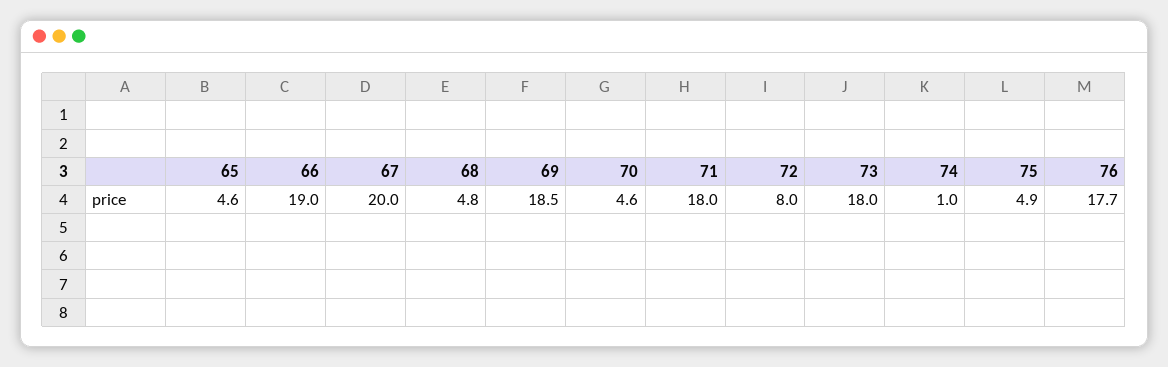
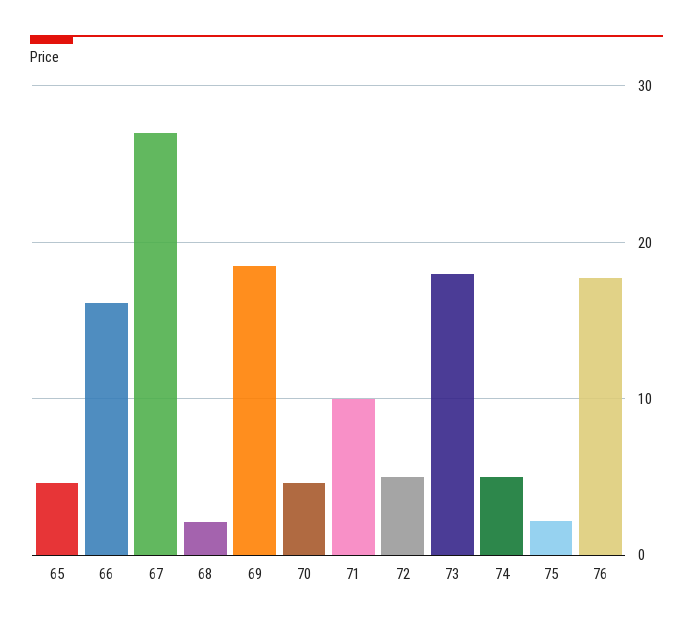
  {
    "65": 4.6,
-   "66": 19,
+   "66": 16,
-   "67": 20,
+   "67": 27,
-   "68": 4.8,
+   "68": 2,
    "69": 18.5,
    "70": 4.6,
-   "71": 18,
+   "71": 10,
-   "72": 8,
+   "72": 5,
    "73": 18,
-   "74": 1,
+   "74": 5,
-   "75": 4.9,
+   "75": 2,
    "76": 17.7
  }

